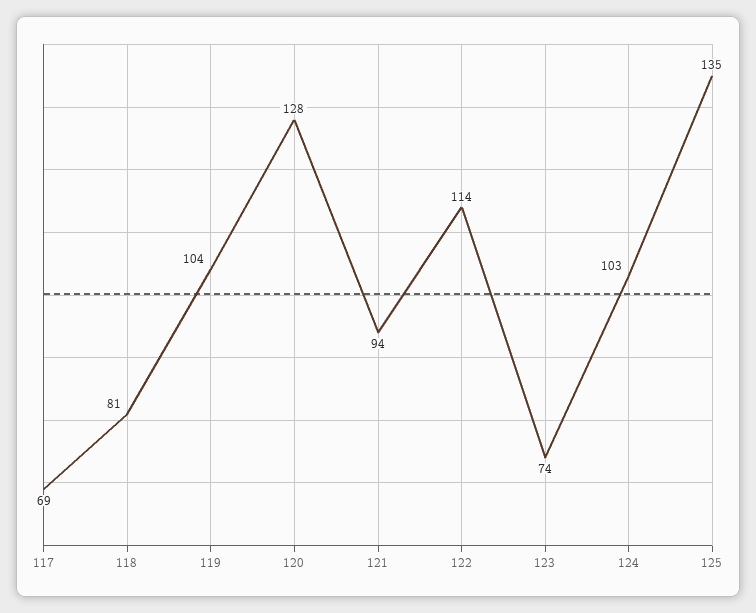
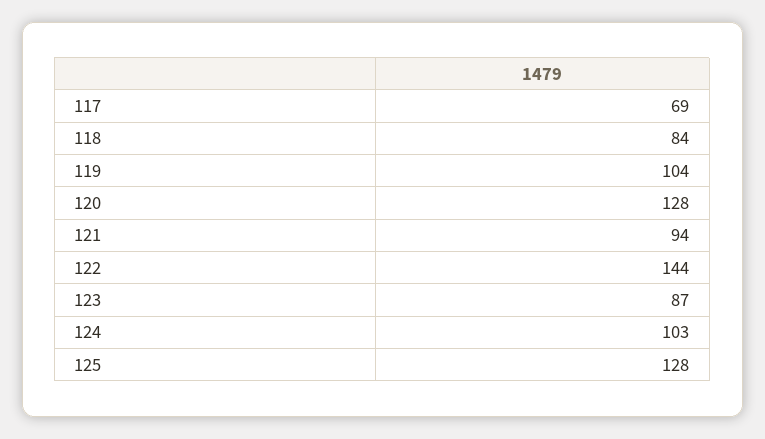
  {
    "117": 69,
-   "118": 81,
+   "118": 84,
    "119": 104,
    "120": 128,
    "121": 94,
-   "122": 114,
+   "122": 144,
-   "123": 74,
+   "123": 87,
    "124": 103,
-   "125": 135
+   "125": 128
  }

